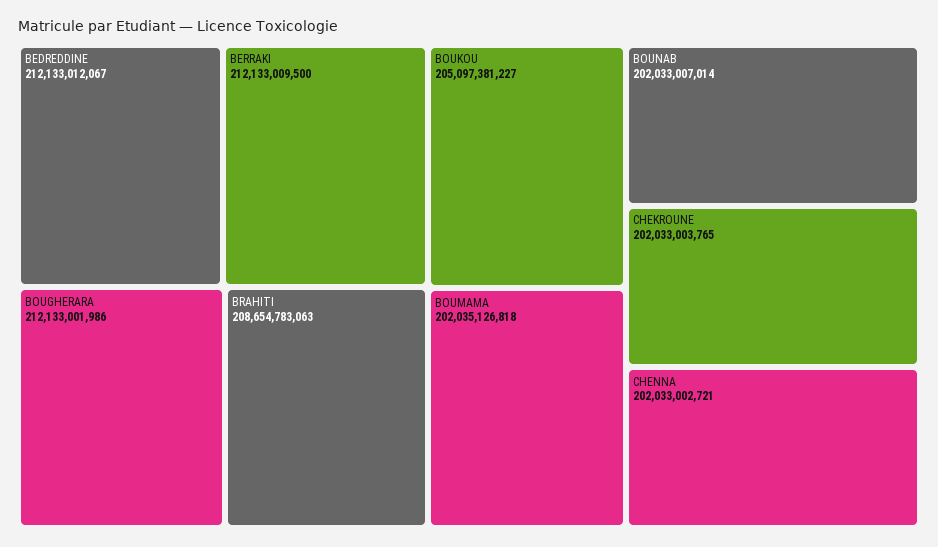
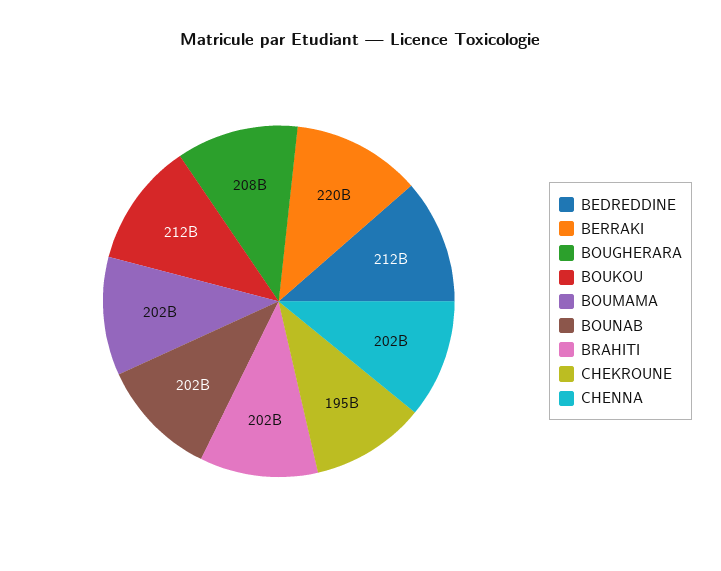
  {
    "BEDREDDINE": 212133012067,
-   "BERRAKI": 212133009500,
+   "BERRAKI": 220000000000,
-   "BOUGHERARA": 212133001986,
+   "BOUGHERARA": 208000000000,
-   "BRAHITI": 208654783063,
+   "BRAHITI": 202000000000,
-   "BOUKOU": 205097381227,
+   "BOUKOU": 212000000000,
    "BOUMAMA": 202035126818,
    "BOUNAB": 202033007014,
-   "CHEKROUNE": 202033003765,
+   "CHEKROUNE": 195000000000,
    "CHENNA": 202033002721
  }

